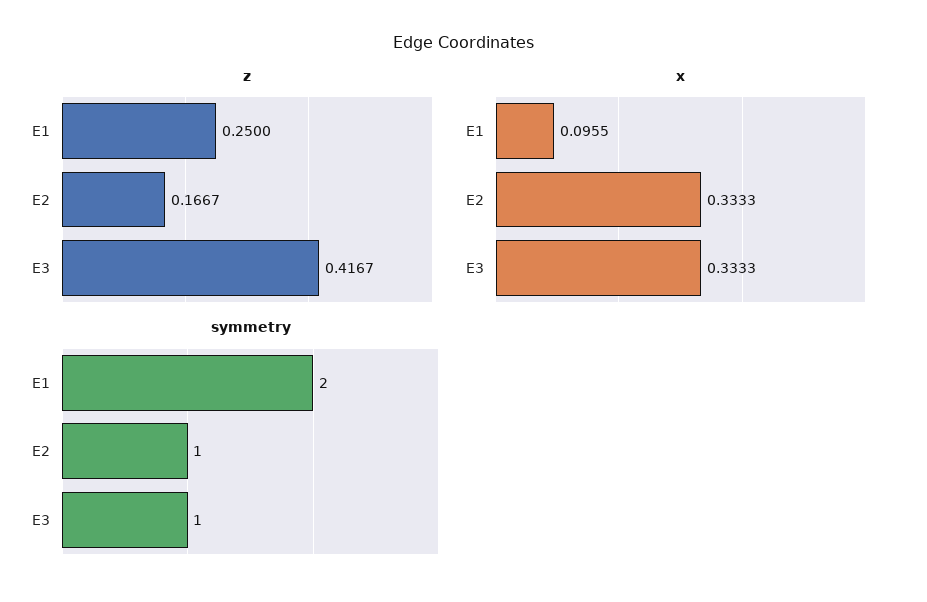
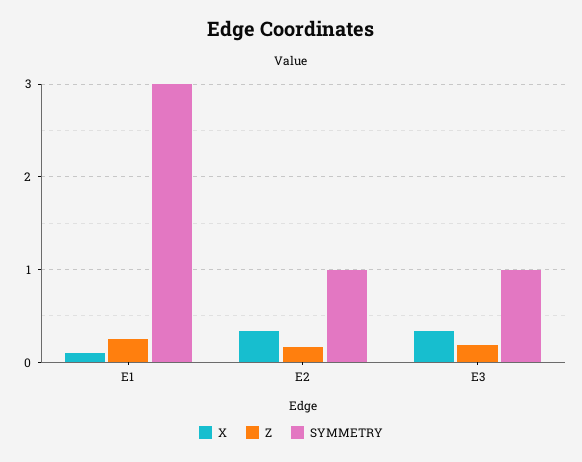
  {
    "z": {
      "E1": 0.25,
      "E2": 0.1667,
-     "E3": 0.4167
+     "E3": 0.2
    },
    "x": {
      "E1": 0.0955,
      "E2": 0.3333,
      "E3": 0.3333
    },
    "symmetry": {
-     "E1": 2,
+     "E1": 3,
      "E2": 1,
      "E3": 1
    }
  }

